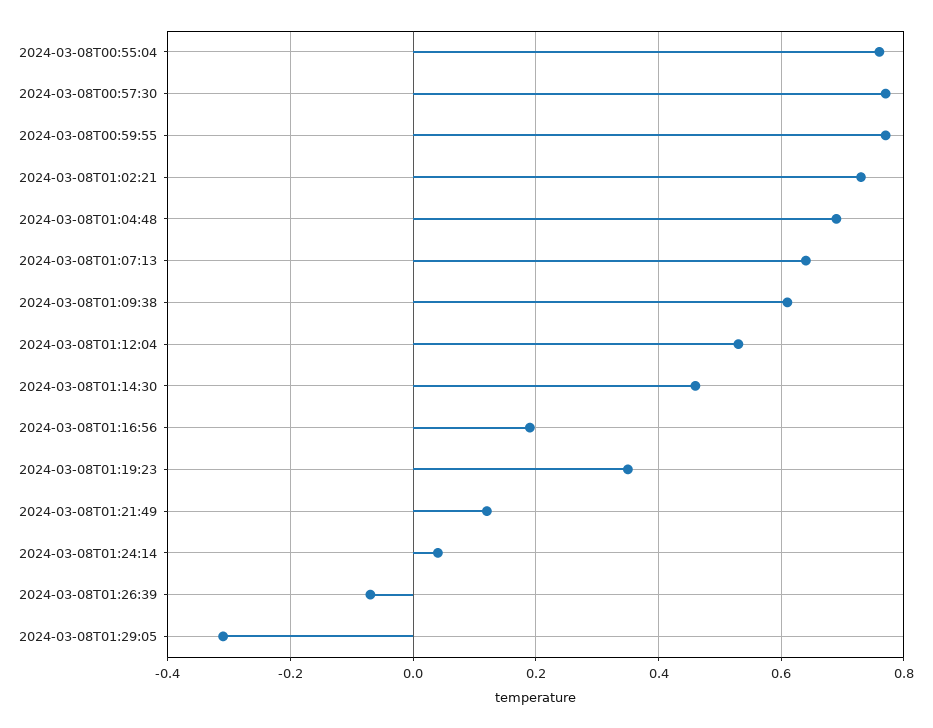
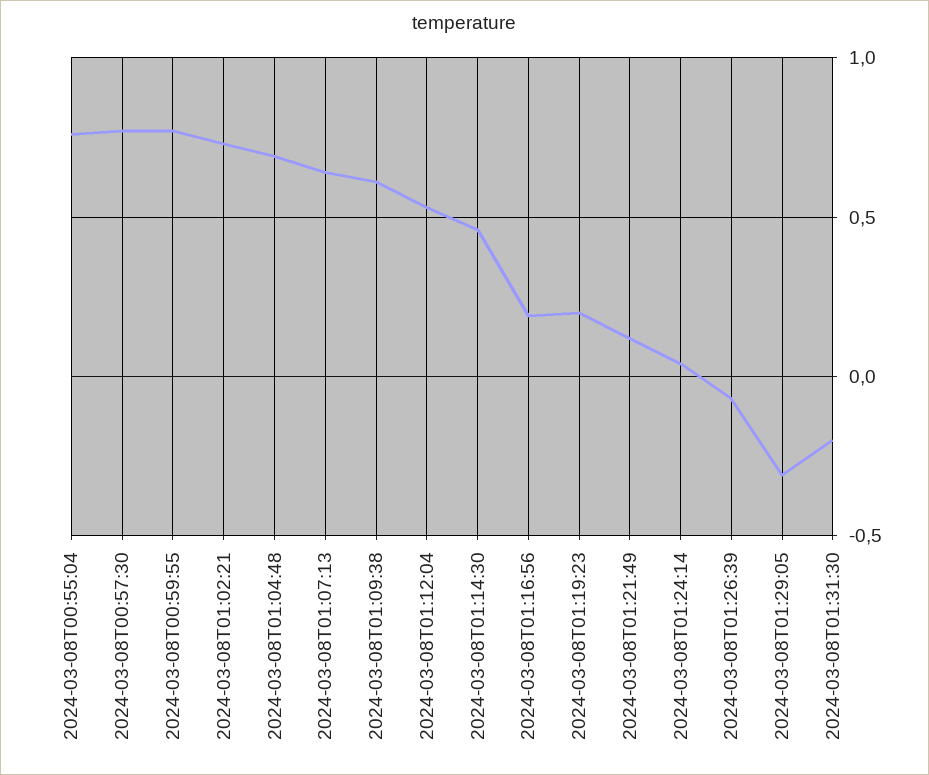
  {
    "2024-03-08T00:55:04": 0.75,
    "2024-03-08T00:57:30": 0.75,
    "2024-03-08T00:59:55": 0.75,
    "2024-03-08T01:02:21": 0.75,
    "2024-03-08T01:04:48": 0.7,
    "2024-03-08T01:07:13": 0.65,
    "2024-03-08T01:09:38": 0.6,
    "2024-03-08T01:12:04": 0.55,
    "2024-03-08T01:14:30": 0.45,
    "2024-03-08T01:16:56": 0.2,
-   "2024-03-08T01:19:23": 0.35,
+   "2024-03-08T01:19:23": 0.2,
    "2024-03-08T01:21:49": 0.1,
    "2024-03-08T01:24:14": 0.05,
    "2024-03-08T01:26:39": -0.05,
-   "2024-03-08T01:29:05": -0.3
+   "2024-03-08T01:29:05": -0.3,
+   "2024-03-08T01:31:30": -0.2
  }

